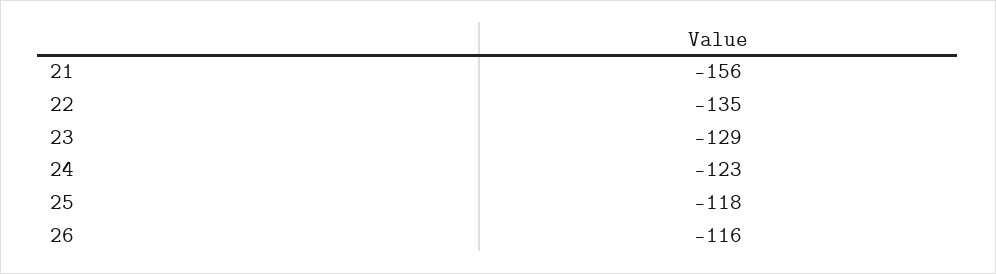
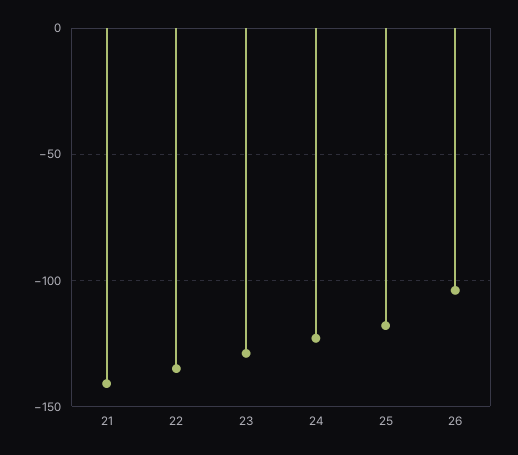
  {
-   "21": -156,
+   "21": -140,
    "22": -135,
    "23": -129,
    "24": -123,
    "25": -118,
-   "26": -116
+   "26": -105
  }

